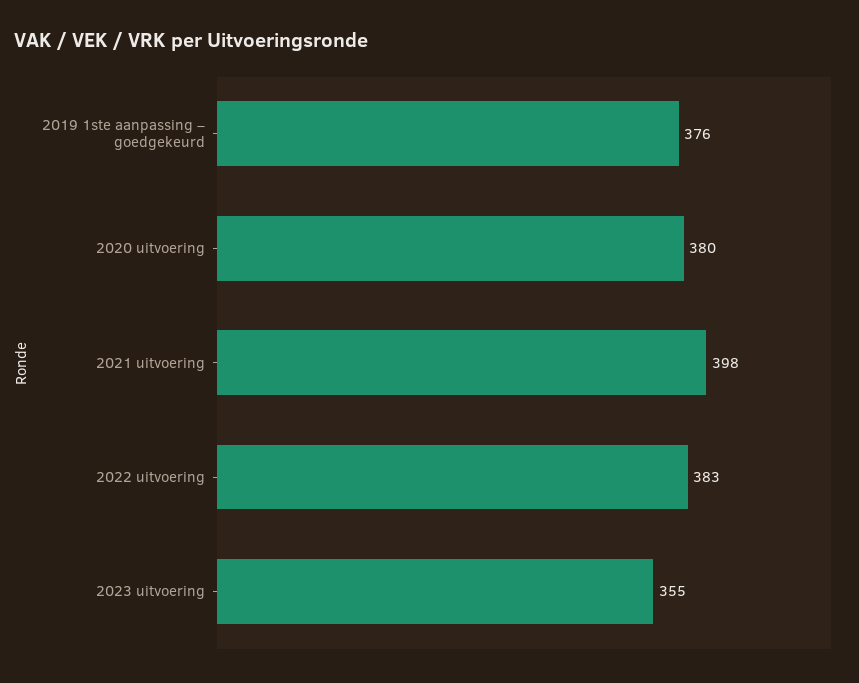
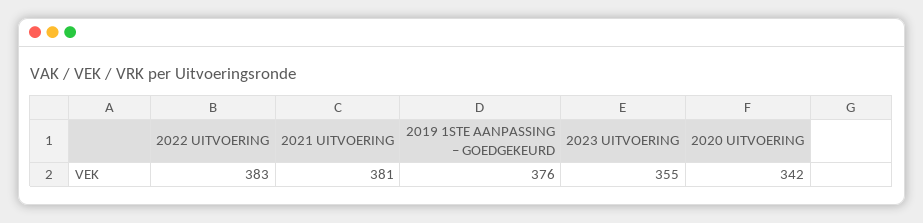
  {
    "2019 1ste aanpassing – goedgekeurd": 376,
-   "2020 uitvoering": 380,
+   "2020 uitvoering": 342,
-   "2021 uitvoering": 398,
+   "2021 uitvoering": 381,
    "2022 uitvoering": 383,
    "2023 uitvoering": 355
  }

